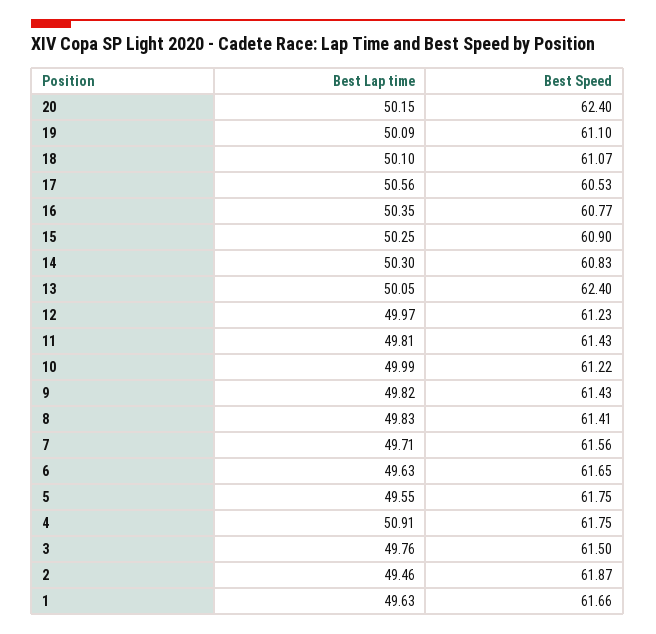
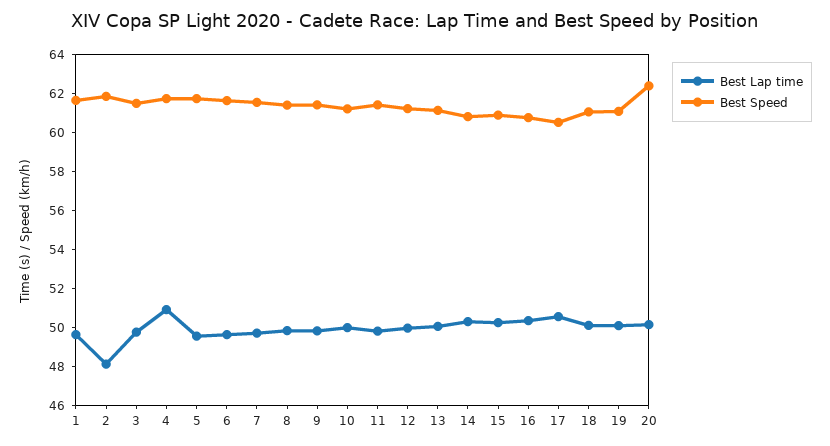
  {
    "Best Lap time": {
      "20": 50.15,
      "19": 50.09,
      "18": 50.1,
      "17": 50.56,
      "16": 50.35,
      "15": 50.25,
      "14": 50.3,
      "13": 50.05,
      "12": 49.97,
      "11": 49.81,
      "10": 49.99,
      "9": 49.82,
      "8": 49.83,
      "7": 49.71,
      "6": 49.63,
      "5": 49.55,
      "4": 50.91,
      "3": 49.76,
-     "2": 49.46,
+     "2": 48,
      "1": 49.63
    },
    "Best Speed": {
      "20": 62.4,
      "19": 61.1,
      "18": 61.07,
      "17": 60.53,
      "16": 60.77,
      "15": 60.9,
      "14": 60.83,
-     "13": 62.4,
+     "13": 61,
      "12": 61.23,
      "11": 61.43,
      "10": 61.22,
      "9": 61.43,
      "8": 61.41,
      "7": 61.56,
      "6": 61.65,
      "5": 61.75,
      "4": 61.75,
      "3": 61.5,
      "2": 61.87,
      "1": 61.66
    }
  }

